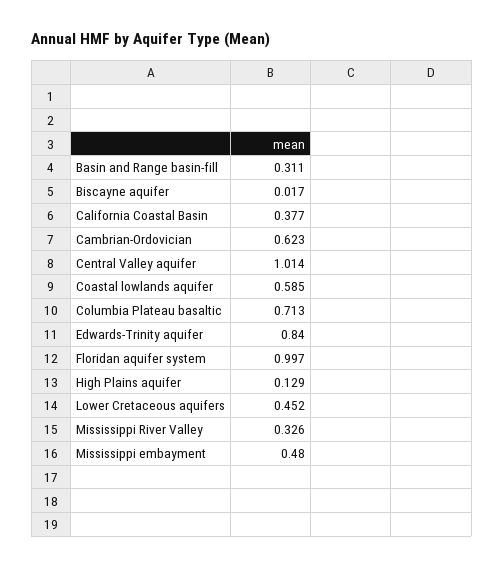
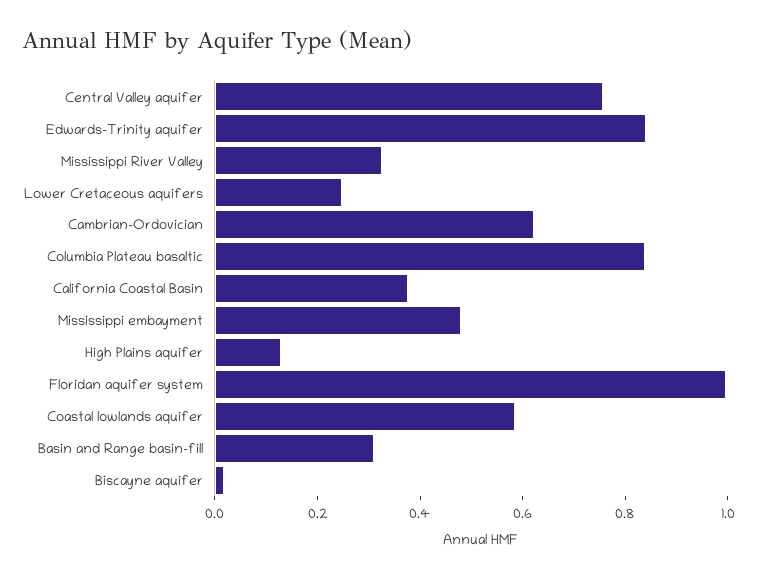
  {
    "Basin and Range basin-fill": 0.311,
    "Biscayne aquifer": 0.017,
    "California Coastal Basin": 0.377,
    "Cambrian-Ordovician": 0.623,
-   "Central Valley aquifer": 1.014,
+   "Central Valley aquifer": 0.75,
    "Coastal lowlands aquifer": 0.585,
-   "Columbia Plateau basaltic": 0.713,
+   "Columbia Plateau basaltic": 0.85,
    "Edwards-Trinity aquifer": 0.84,
    "Floridan aquifer system": 0.997,
    "High Plains aquifer": 0.129,
-   "Lower Cretaceous aquifers": 0.452,
+   "Lower Cretaceous aquifers": 0.25,
    "Mississippi River Valley": 0.326,
    "Mississippi embayment": 0.48
  }

